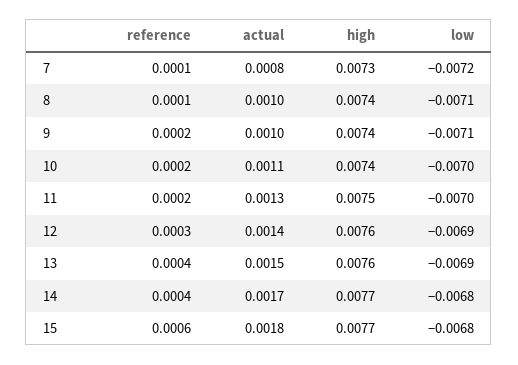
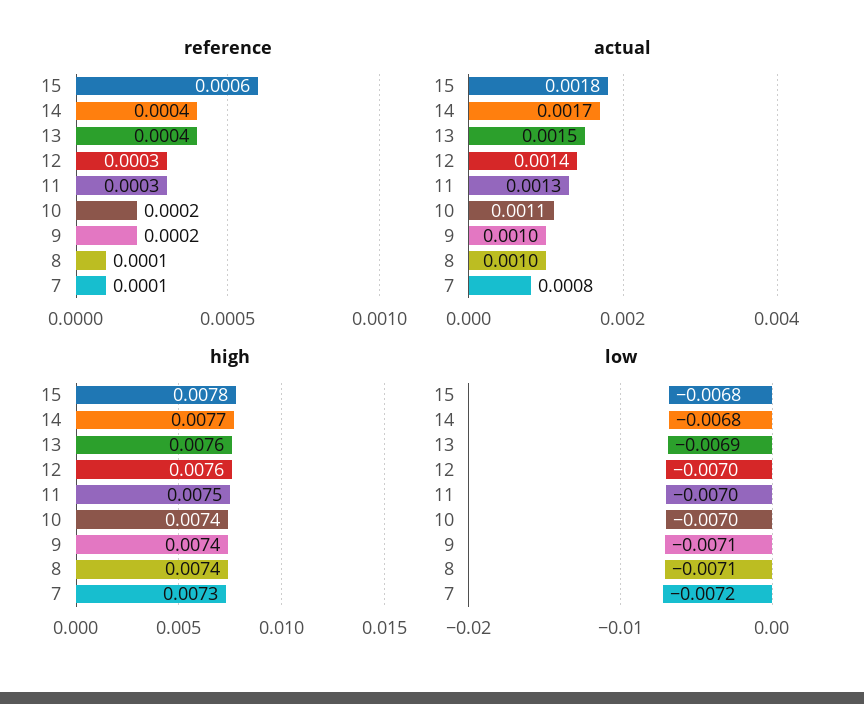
  {
    "reference": {
      "7": 0.0001,
      "8": 0.0001,
      "9": 0.0002,
      "10": 0.0002,
-     "11": 0.0002,
+     "11": 0.0003,
      "12": 0.0003,
      "13": 0.0004,
      "14": 0.0004,
      "15": 0.0006
    },
    "actual": {
      "7": 0.0008,
      "8": 0.001,
      "9": 0.001,
      "10": 0.0011,
      "11": 0.0013,
      "12": 0.0014,
      "13": 0.0015,
      "14": 0.0017,
      "15": 0.0018
    },
    "high": {
      "7": 0.0073,
      "8": 0.0074,
      "9": 0.0074,
      "10": 0.0074,
      "11": 0.0075,
      "12": 0.0076,
      "13": 0.0076,
      "14": 0.0077,
-     "15": 0.0077
+     "15": 0.0078
    },
    "low": {
      "7": -0.0072,
      "8": -0.0071,
      "9": -0.0071,
      "10": -0.007,
      "11": -0.007,
-     "12": -0.0069,
+     "12": -0.007,
      "13": -0.0069,
      "14": -0.0068,
      "15": -0.0068
    }
  }

